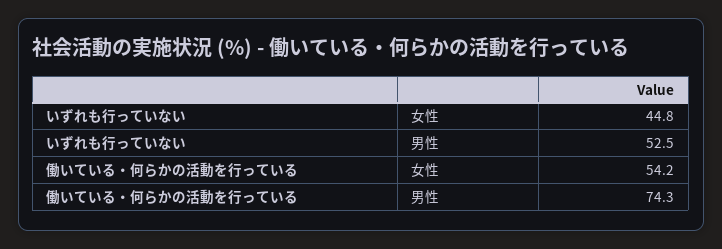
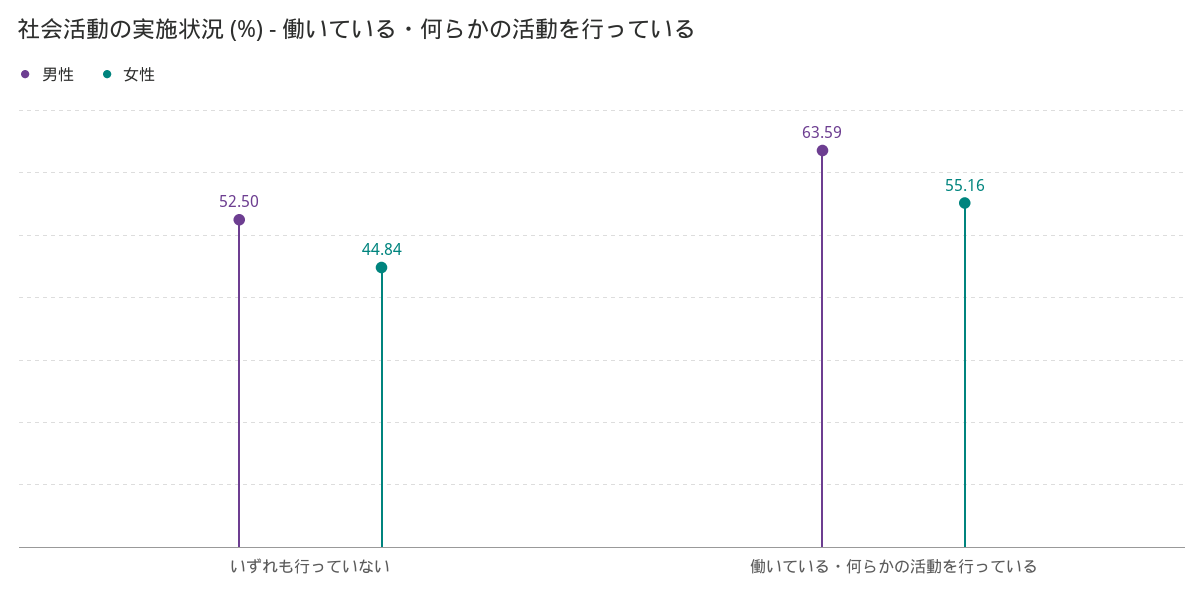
  {
    "女性": {
      "いずれも行っていない": 44.84,
-     "働いている・何らかの活動を行っている": 54.2
+     "働いている・何らかの活動を行っている": 55.16
    },
    "男性": {
      "いずれも行っていない": 52.5,
-     "働いている・何らかの活動を行っている": 74.3
+     "働いている・何らかの活動を行っている": 63.59
    }
  }

